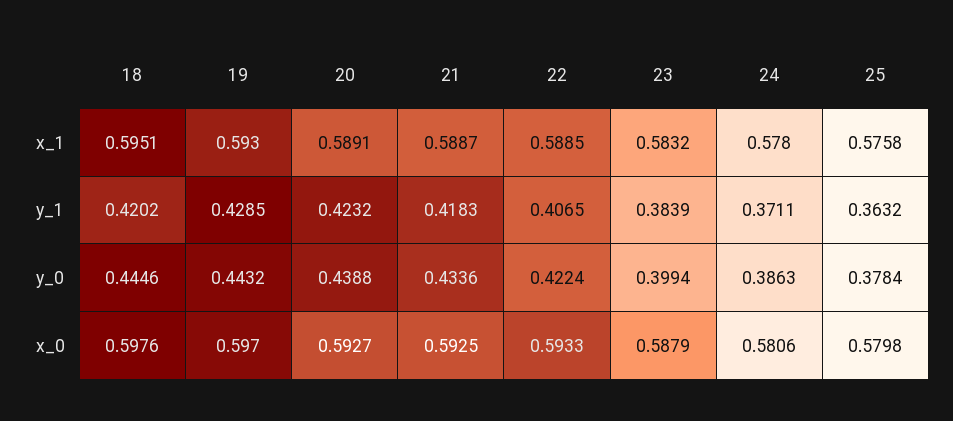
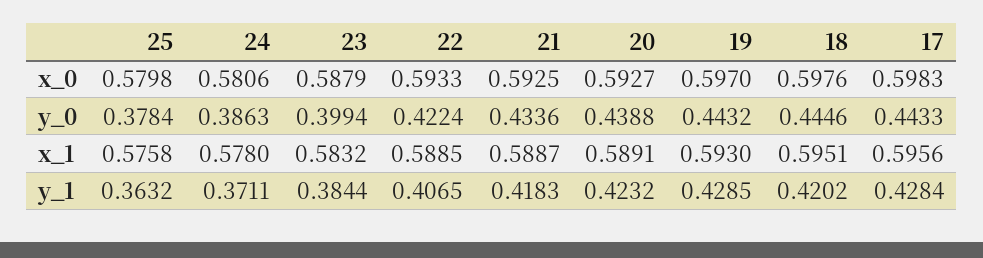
  {
    "18": {
      "x_1": 0.5951,
      "y_1": 0.4202,
      "y_0": 0.4446,
      "x_0": 0.5976
    },
    "19": {
      "x_1": 0.593,
      "y_1": 0.4285,
      "y_0": 0.4432,
      "x_0": 0.597
    },
    "20": {
      "x_1": 0.5891,
      "y_1": 0.4232,
      "y_0": 0.4388,
      "x_0": 0.5927
    },
    "21": {
      "x_1": 0.5887,
      "y_1": 0.4183,
      "y_0": 0.4336,
      "x_0": 0.5925
    },
    "22": {
      "x_1": 0.5885,
      "y_1": 0.4065,
      "y_0": 0.4224,
      "x_0": 0.5933
    },
    "23": {
      "x_1": 0.5832,
-     "y_1": 0.3839,
+     "y_1": 0.3844,
      "y_0": 0.3994,
      "x_0": 0.5879
    },
    "24": {
      "x_1": 0.578,
      "y_1": 0.3711,
      "y_0": 0.3863,
      "x_0": 0.5806
    },
    "25": {
      "x_1": 0.5758,
      "y_1": 0.3632,
      "y_0": 0.3784,
      "x_0": 0.5798
-   }
+   },
+   "17": {
+     "x_0": 0.5983,
+     "y_0": 0.4433,
+     "x_1": 0.5956,
+     "y_1": 0.4284
+   }
  }

